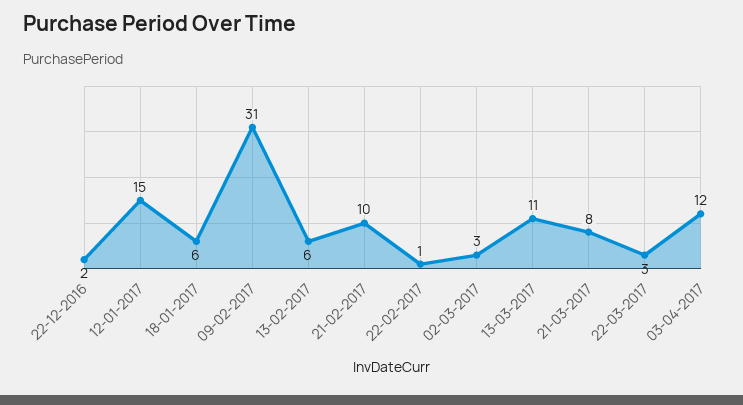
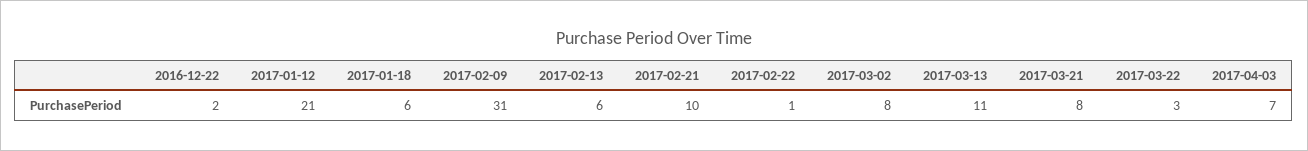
  {
    "22-12-2016": 2,
-   "12-01-2017": 15,
+   "12-01-2017": 21,
    "18-01-2017": 6,
    "09-02-2017": 31,
    "13-02-2017": 6,
    "21-02-2017": 10,
    "22-02-2017": 1,
-   "02-03-2017": 3,
+   "02-03-2017": 8,
    "13-03-2017": 11,
    "21-03-2017": 8,
    "22-03-2017": 3,
-   "03-04-2017": 12
+   "03-04-2017": 7
  }

